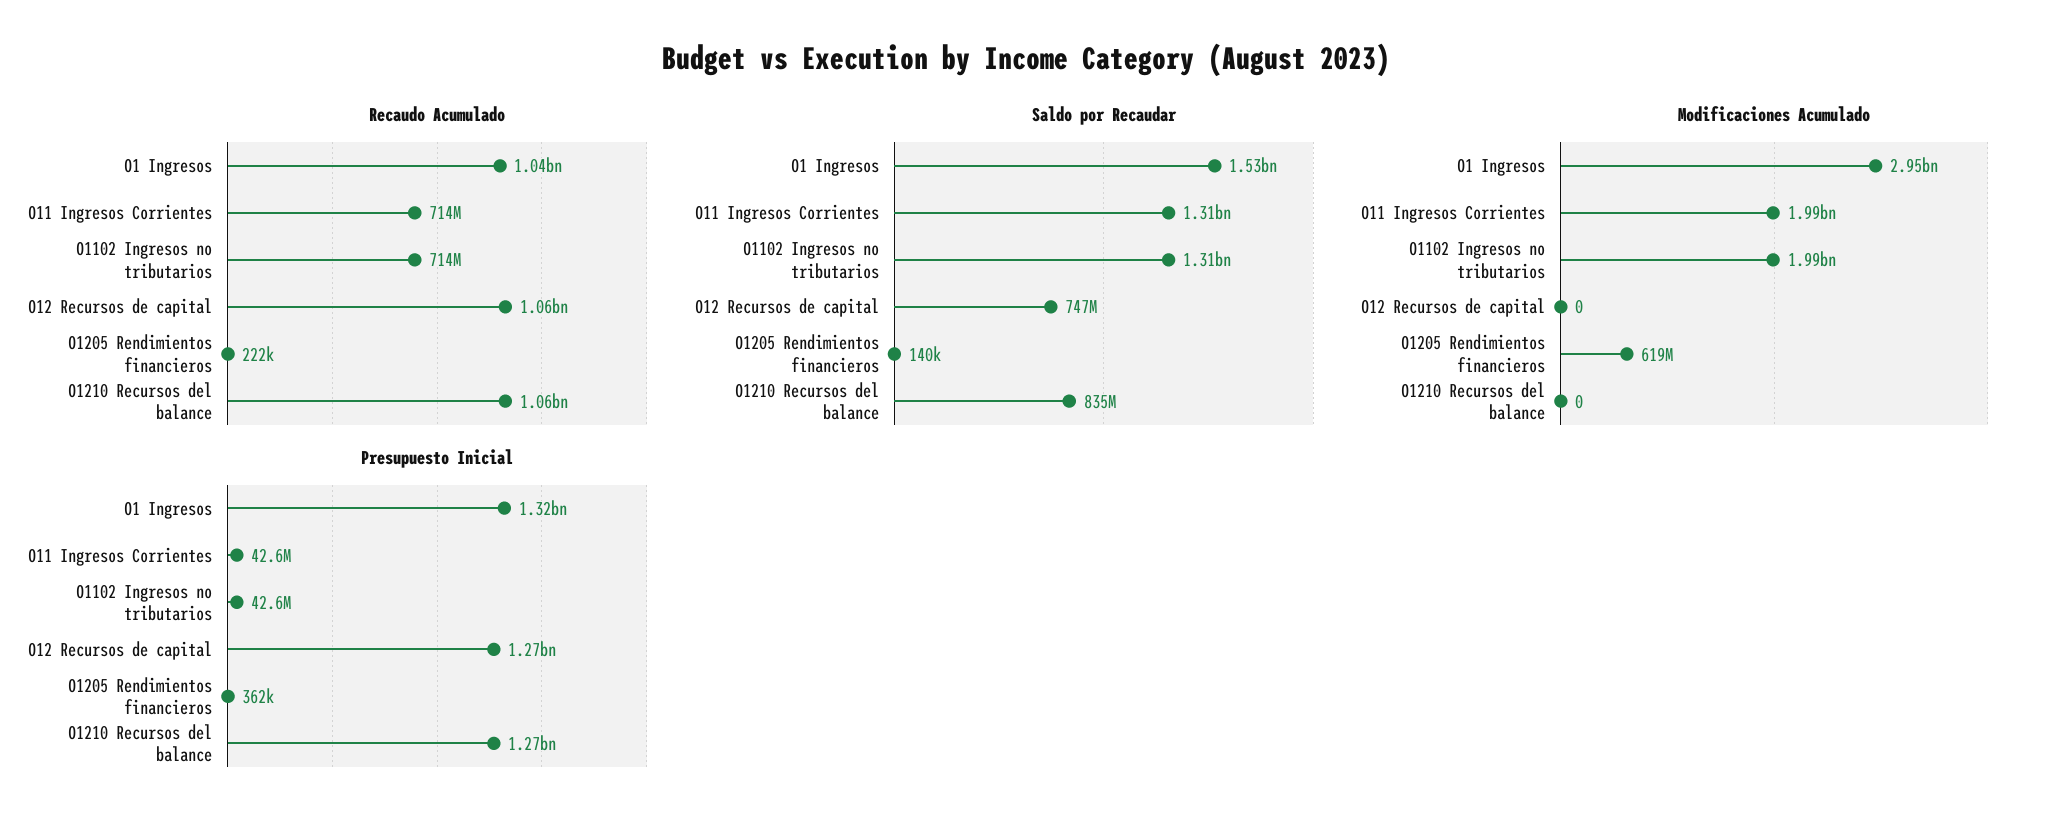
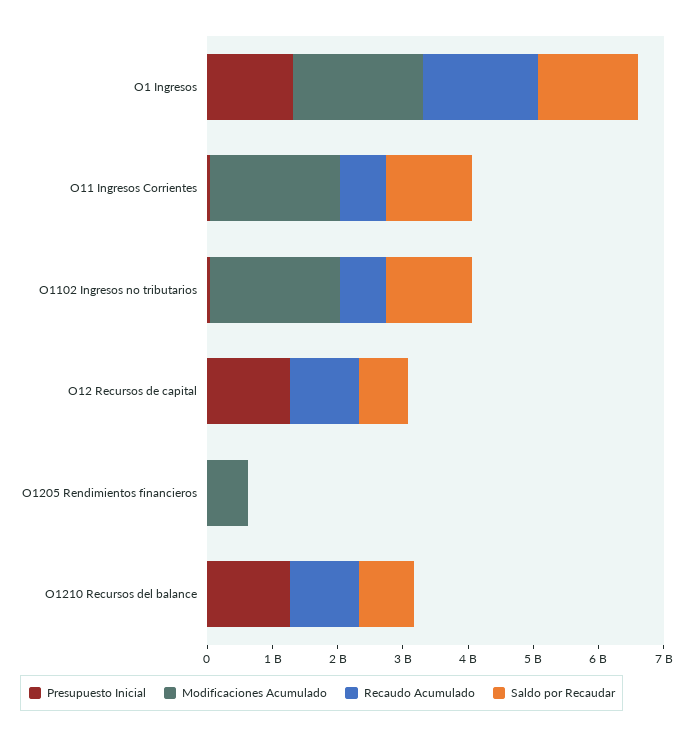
  {
    "Recaudo Acumulado": {
-     "O1 Ingresos": 1040000000,
+     "O1 Ingresos": 1800000000,
      "O11 Ingresos Corrientes": 714000000,
      "O1102 Ingresos no tributarios": 714000000,
      "O12 Recursos de capital": 1060000000,
      "O1205 Rendimientos financieros": 222000,
      "O1210 Recursos del balance": 1060000000
    },
    "Saldo por Recaudar": {
      "O1 Ingresos": 1530000000,
      "O11 Ingresos Corrientes": 1310000000,
      "O1102 Ingresos no tributarios": 1310000000,
      "O12 Recursos de capital": 747000000,
      "O1205 Rendimientos financieros": 140000,
      "O1210 Recursos del balance": 835000000
    },
    "Modificaciones Acumulado": {
-     "O1 Ingresos": 2950000000,
+     "O1 Ingresos": 2000000000,
      "O11 Ingresos Corrientes": 1990000000,
      "O1102 Ingresos no tributarios": 1990000000,
      "O12 Recursos de capital": 0,
      "O1205 Rendimientos financieros": 619000000,
      "O1210 Recursos del balance": 0
    },
    "Presupuesto Inicial": {
      "O1 Ingresos": 1320000000,
      "O11 Ingresos Corrientes": 42600000,
      "O1102 Ingresos no tributarios": 42600000,
      "O12 Recursos de capital": 1270000000,
      "O1205 Rendimientos financieros": 362000,
      "O1210 Recursos del balance": 1270000000
    }
  }

